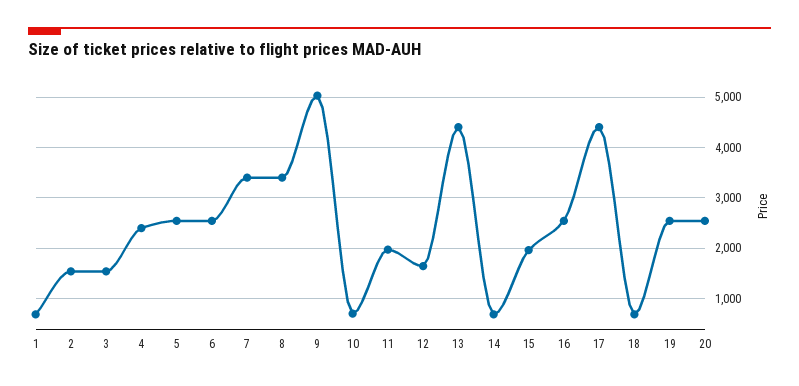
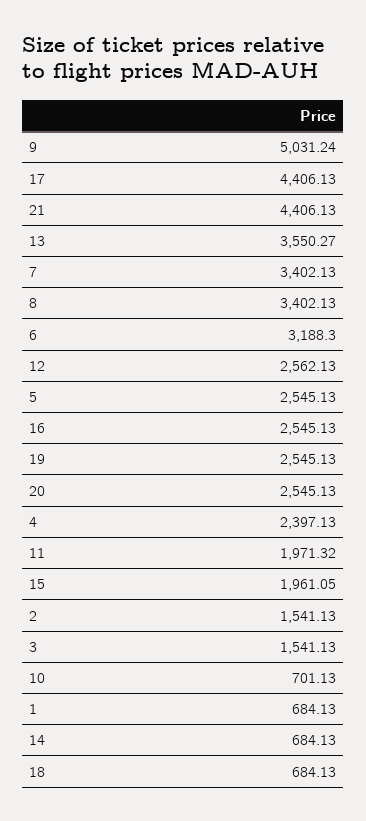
  {
    "1": 684.13,
    "2": 1541.13,
    "3": 1541.13,
    "4": 2397.13,
    "5": 2545.13,
-   "6": 2600,
+   "6": 3188.3,
    "7": 3402.13,
    "8": 3402.13,
    "9": 5031.24,
    "10": 701.13,
    "11": 1971.32,
-   "12": 1600,
+   "12": 2562.13,
-   "13": 4400,
+   "13": 3550.27,
    "14": 684.13,
    "15": 1961.05,
    "16": 2545.13,
    "17": 4406.13,
    "18": 684.13,
    "19": 2545.13,
-   "20": 2545.13
+   "20": 2545.13,
+   "21": 4406.13
  }

